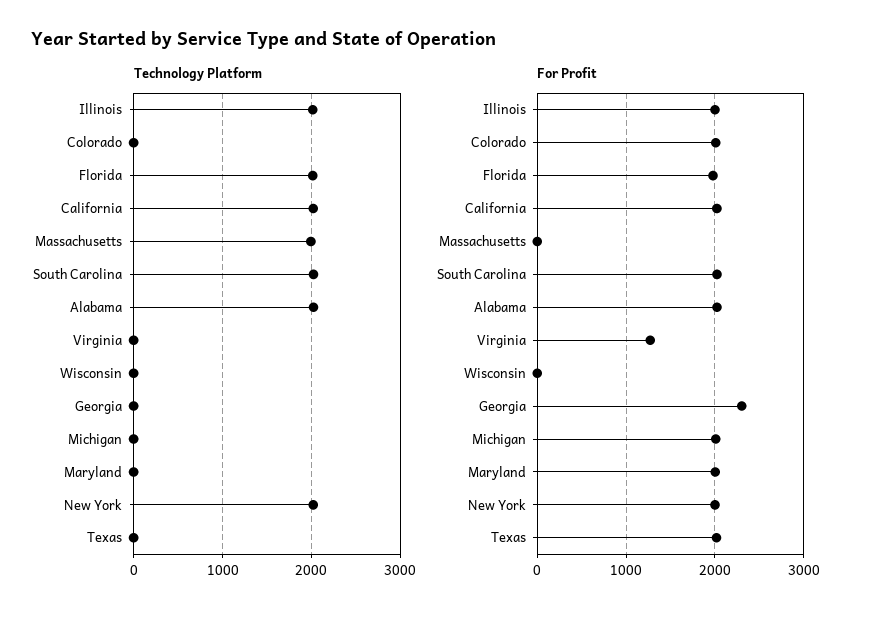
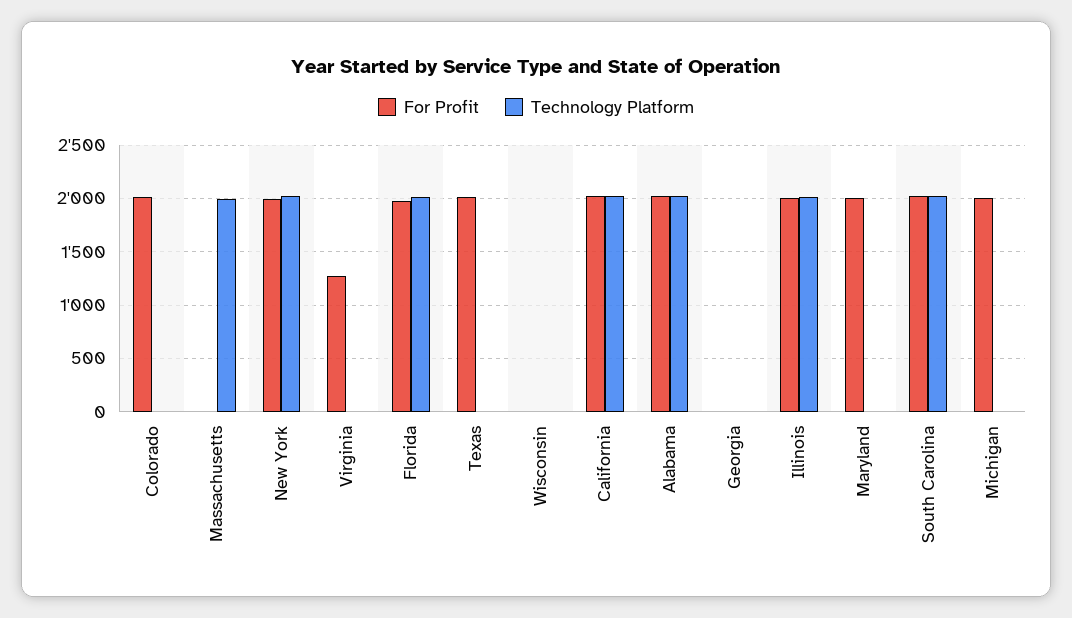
  {
    "Technology Platform": {
      "Illinois": 2000,
      "Colorado": 0,
      "Florida": 2000,
      "California": 2000,
      "Massachusetts": 2000,
      "South Carolina": 2000,
      "Alabama": 2000,
      "Virginia": 0,
      "Wisconsin": 0,
      "Georgia": 0,
      "Michigan": 0,
      "Maryland": 0,
      "New York": 2000,
      "Texas": 0
    },
    "For Profit": {
      "Illinois": 2000,
      "Colorado": 2000,
      "Florida": 2000,
      "California": 2000,
      "Massachusetts": 0,
      "South Carolina": 2000,
      "Alabama": 2000,
      "Virginia": 1300,
      "Wisconsin": 0,
-     "Georgia": 2300,
+     "Georgia": 0,
      "Michigan": 2000,
      "Maryland": 2000,
      "New York": 2000,
      "Texas": 2000
    }
  }

